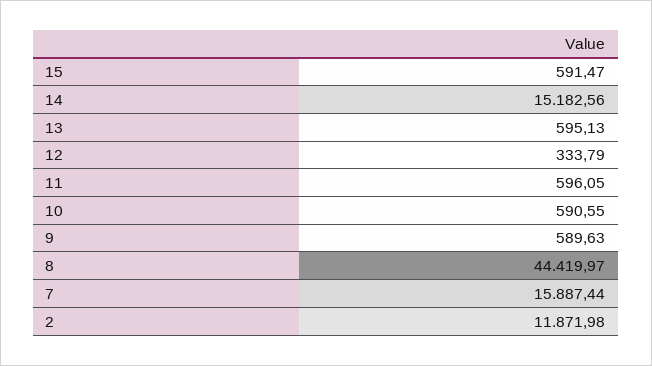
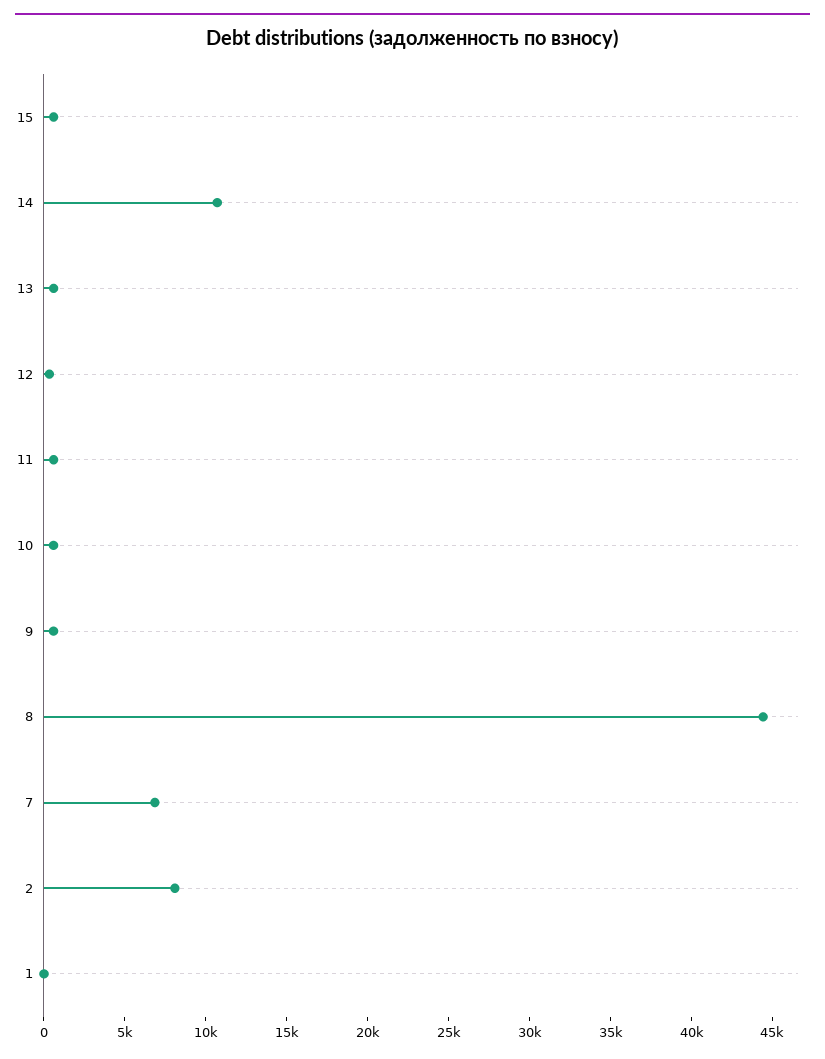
  {
    "15": 591.47,
-   "14": 15182.56,
+   "14": 11000,
    "13": 595.13,
    "12": 333.79,
    "11": 596.05,
    "10": 590.55,
    "9": 589.63,
    "8": 44419.97,
-   "7": 15887.44,
+   "7": 7000,
-   "2": 11871.98
+   "2": 8000,
+   "1": 0
  }

